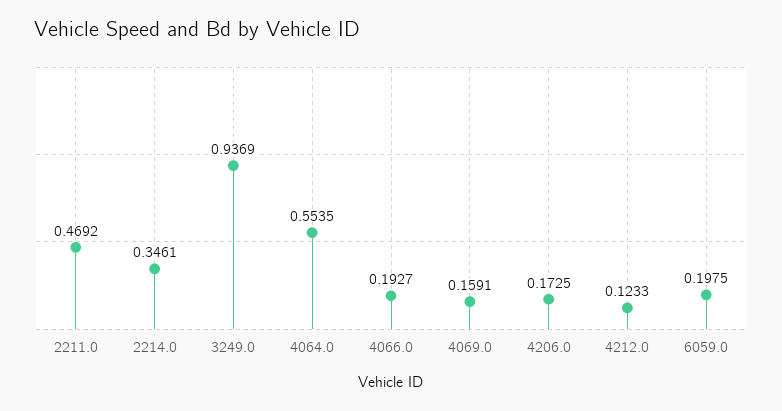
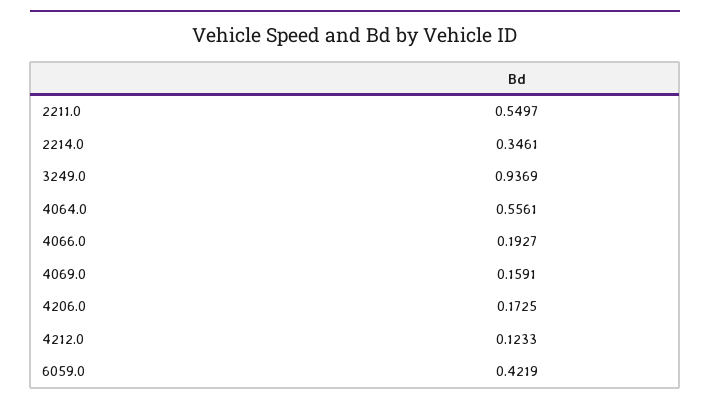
  {
-   "2211.0": 0.4692,
+   "2211.0": 0.5497,
    "2214.0": 0.3461,
    "3249.0": 0.9369,
-   "4064.0": 0.5535,
+   "4064.0": 0.5561,
    "4066.0": 0.1927,
    "4069.0": 0.1591,
    "4206.0": 0.1725,
    "4212.0": 0.1233,
-   "6059.0": 0.1975
+   "6059.0": 0.4219
  }

